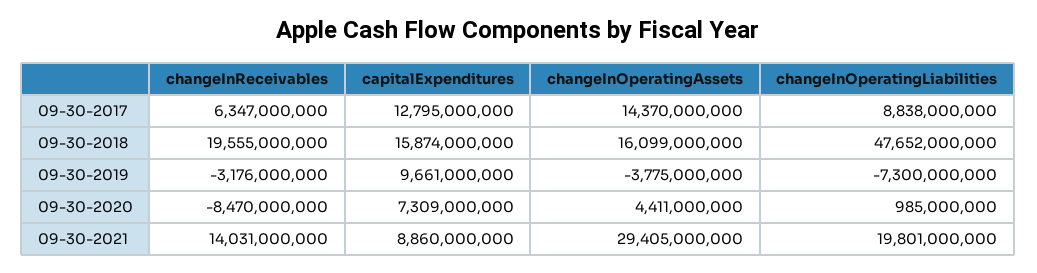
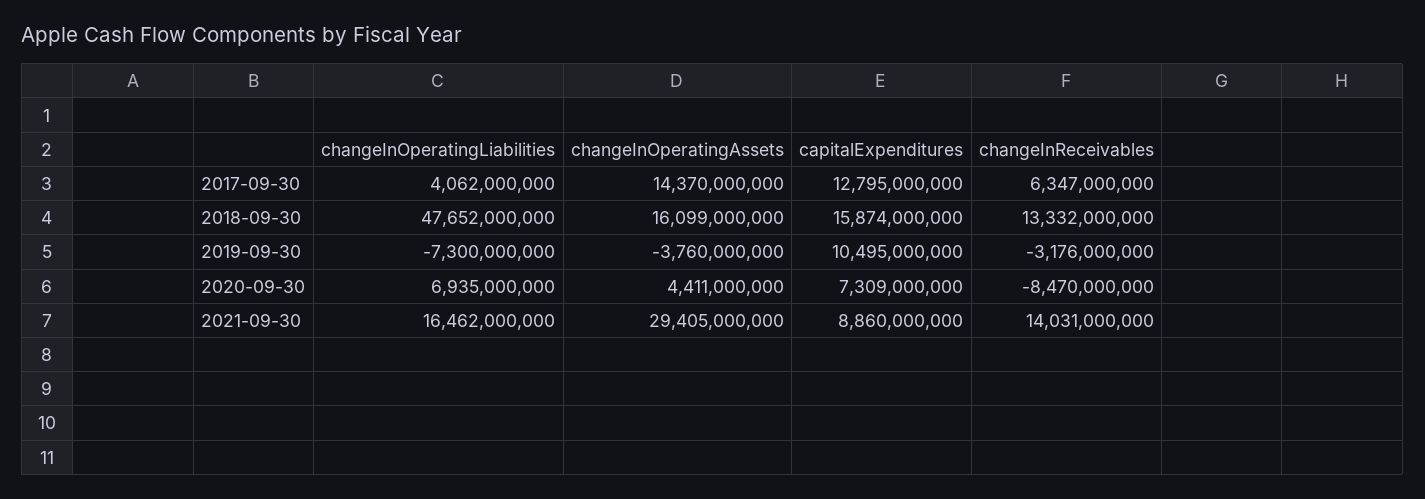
  {
    "changeInReceivables": {
      "09-30-2017": 6347000000,
-     "09-30-2018": 19555000000,
+     "09-30-2018": 13332000000,
      "09-30-2019": -3176000000,
      "09-30-2020": -8470000000,
      "09-30-2021": 14031000000
    },
    "capitalExpenditures": {
      "09-30-2017": 12795000000,
      "09-30-2018": 15874000000,
-     "09-30-2019": 9661000000,
+     "09-30-2019": 10495000000,
      "09-30-2020": 7309000000,
      "09-30-2021": 8860000000
    },
    "changeInOperatingAssets": {
      "09-30-2017": 14370000000,
      "09-30-2018": 16099000000,
-     "09-30-2019": -3775000000,
+     "09-30-2019": -3760000000,
      "09-30-2020": 4411000000,
      "09-30-2021": 29405000000
    },
    "changeInOperatingLiabilities": {
-     "09-30-2017": 8838000000,
+     "09-30-2017": 4062000000,
      "09-30-2018": 47652000000,
      "09-30-2019": -7300000000,
-     "09-30-2020": 985000000,
+     "09-30-2020": 6935000000,
-     "09-30-2021": 19801000000
+     "09-30-2021": 16462000000
    }
  }

